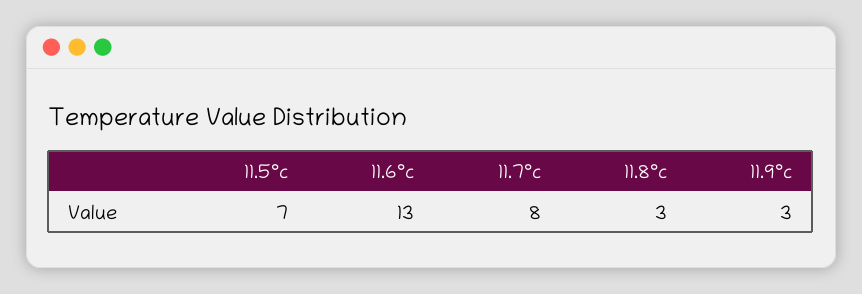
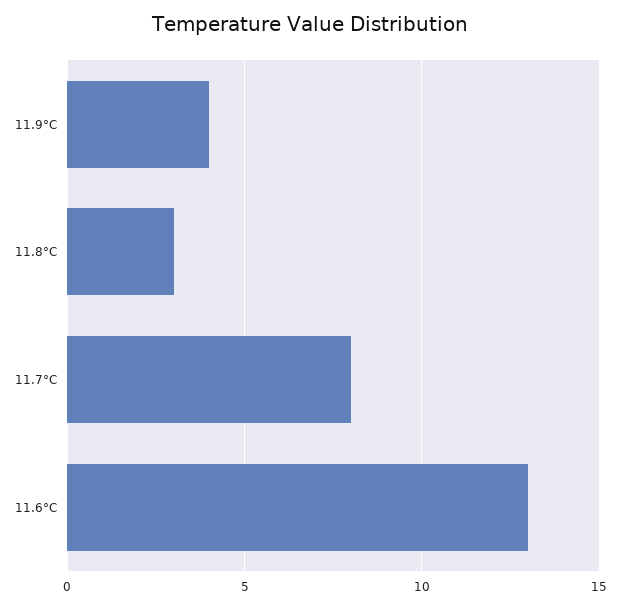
  {
-   "11.5°c": 7,
    "11.6°c": 13,
    "11.7°c": 8,
    "11.8°c": 3,
-   "11.9°c": 3
+   "11.9°c": 4
  }

